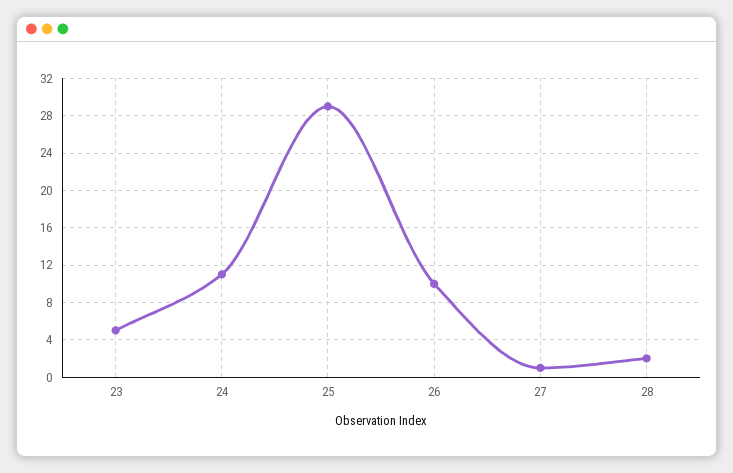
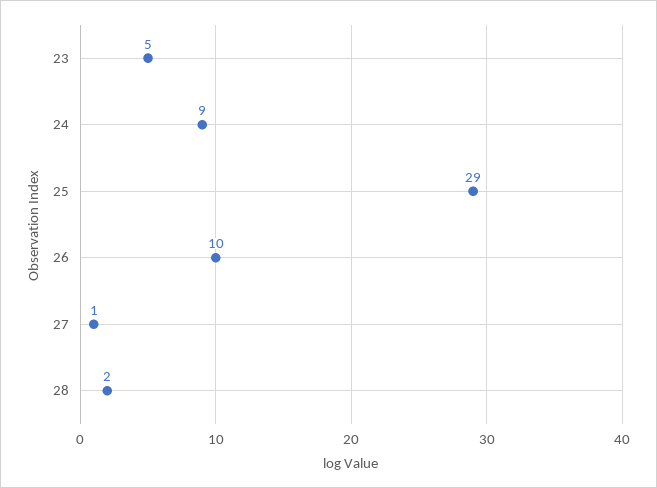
  {
    "23": 5,
-   "24": 11,
+   "24": 9,
    "25": 29,
    "26": 10,
    "27": 1,
    "28": 2
  }

